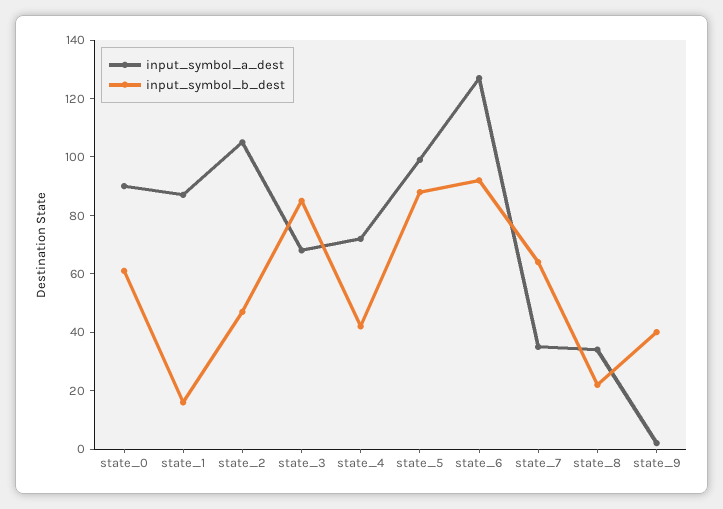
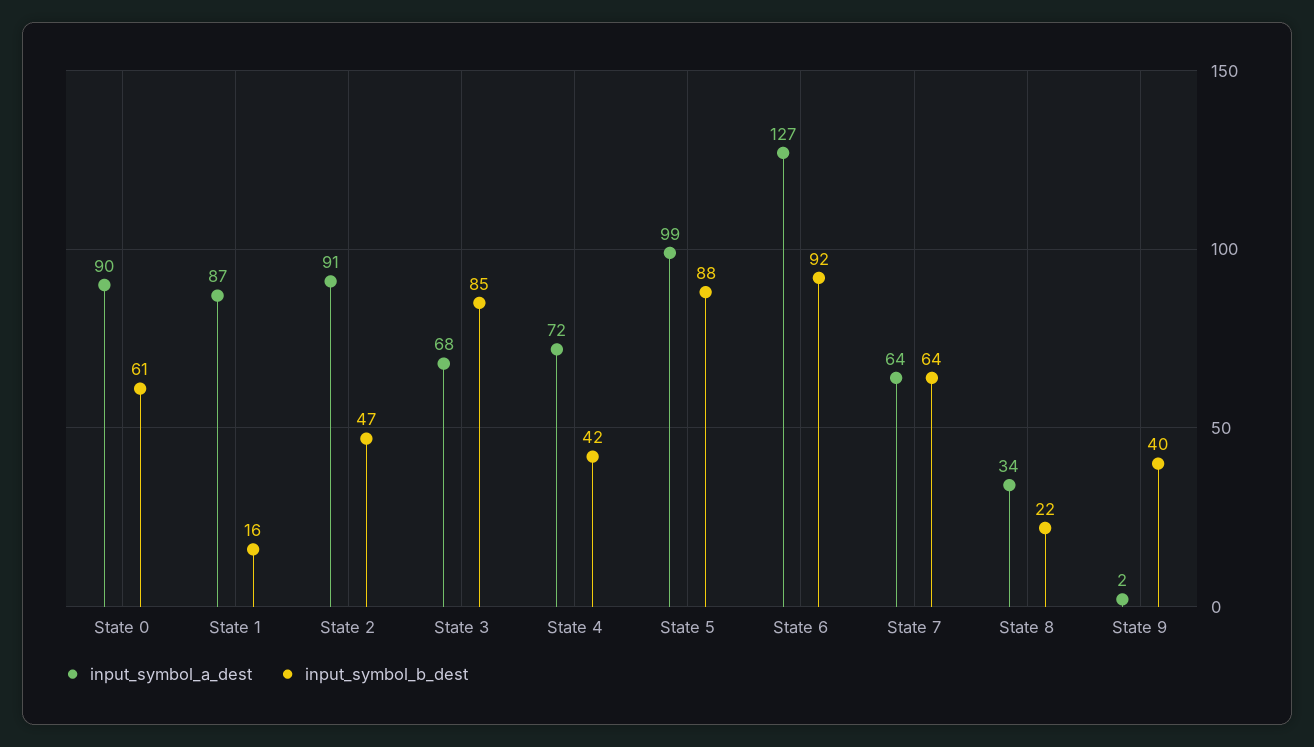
  {
    "input_symbol_a_dest": {
      "state_0": 90,
      "state_1": 87,
-     "state_2": 105,
+     "state_2": 91,
      "state_3": 68,
      "state_4": 72,
      "state_5": 99,
      "state_6": 127,
-     "state_7": 35,
+     "state_7": 64,
      "state_8": 34,
      "state_9": 2
    },
    "input_symbol_b_dest": {
      "state_0": 61,
      "state_1": 16,
      "state_2": 47,
      "state_3": 85,
      "state_4": 42,
      "state_5": 88,
      "state_6": 92,
      "state_7": 64,
      "state_8": 22,
      "state_9": 40
    }
  }

